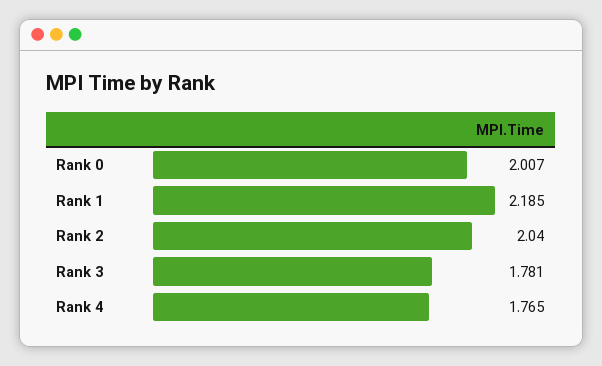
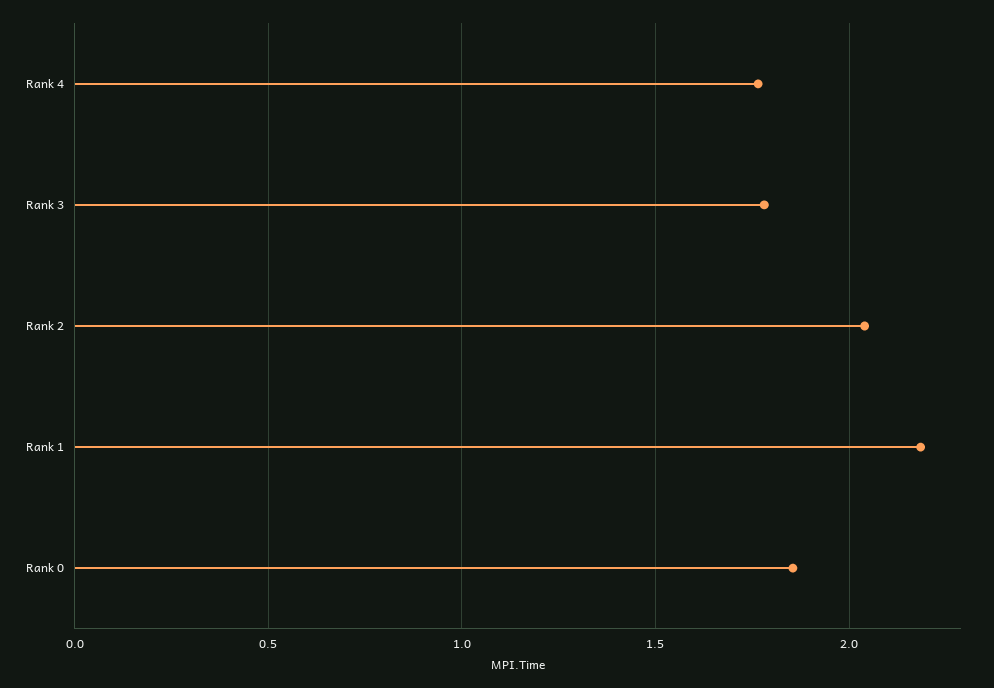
  {
-   "Rank 0": 2.007,
+   "Rank 0": 1.85,
    "Rank 1": 2.185,
    "Rank 2": 2.04,
    "Rank 3": 1.781,
    "Rank 4": 1.765
  }

